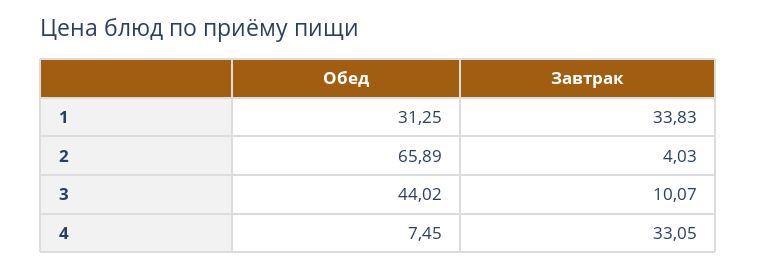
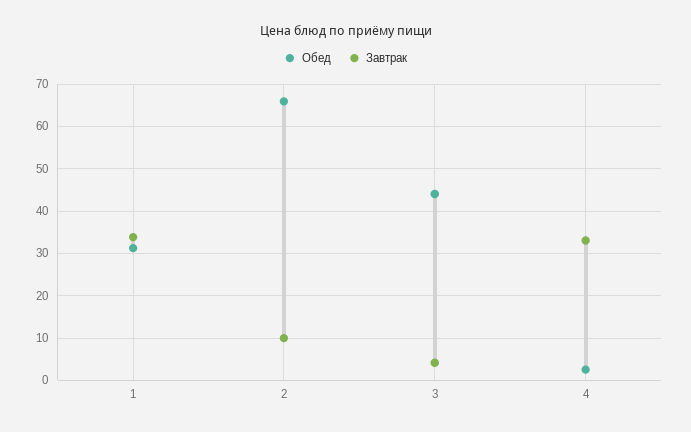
  {
    "Обед": {
      "1": 31.25,
      "2": 65.89,
      "3": 44.02,
-     "4": 7.45
+     "4": 2
    },
    "Завтрак": {
      "1": 33.83,
-     "2": 4.03,
+     "2": 10,
-     "3": 10.07,
+     "3": 4,
      "4": 33.05
    }
  }

